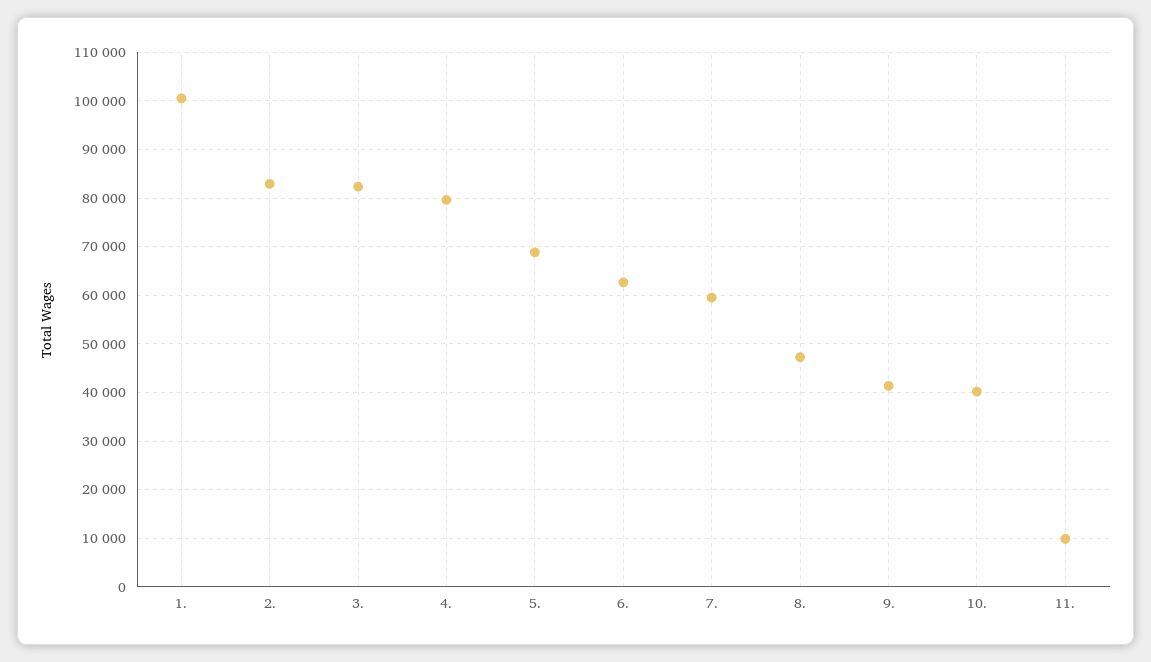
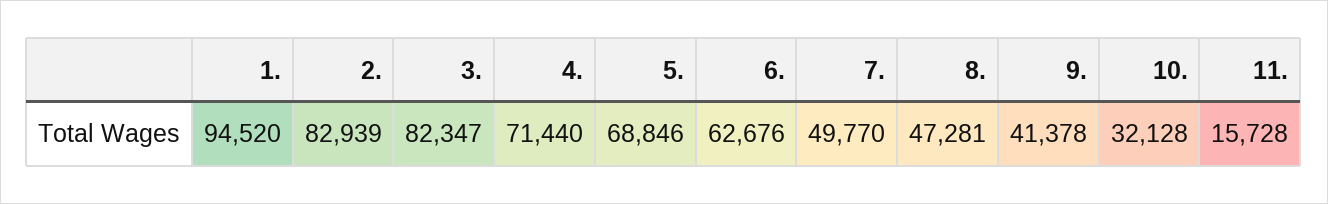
  {
-   "1.": 100000,
+   "1.": 94520,
    "2.": 82939,
    "3.": 82347,
-   "4.": 80000,
+   "4.": 71440,
    "5.": 68846,
    "6.": 62676,
-   "7.": 60000,
+   "7.": 49770,
    "8.": 47281,
    "9.": 41378,
-   "10.": 40000,
+   "10.": 32128,
-   "11.": 10000
+   "11.": 15728
  }

